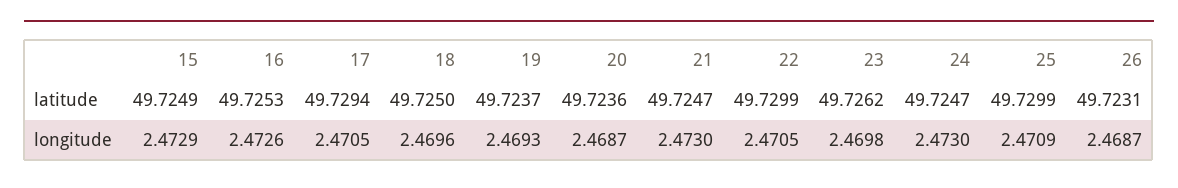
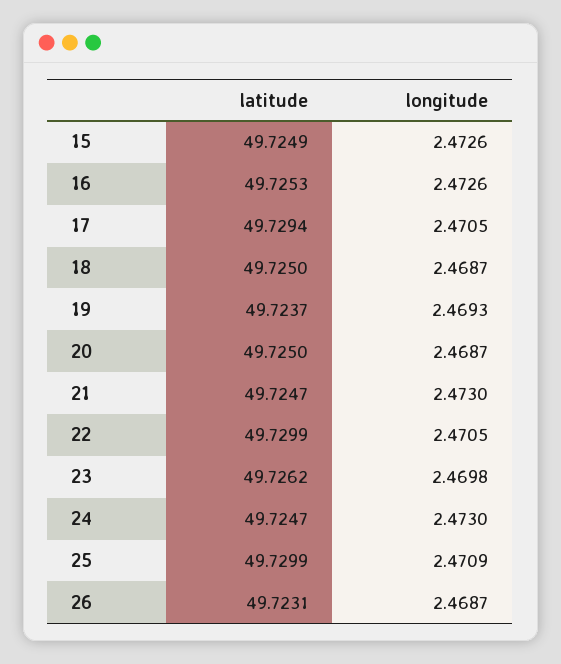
  {
    "15": {
      "latitude": 49.7249,
-     "longitude": 2.4729
+     "longitude": 2.4726
    },
    "16": {
      "latitude": 49.7253,
      "longitude": 2.4726
    },
    "17": {
      "latitude": 49.7294,
      "longitude": 2.4705
    },
    "18": {
      "latitude": 49.725,
-     "longitude": 2.4696
+     "longitude": 2.4687
    },
    "19": {
      "latitude": 49.7237,
      "longitude": 2.4693
    },
    "20": {
-     "latitude": 49.7236,
+     "latitude": 49.725,
      "longitude": 2.4687
    },
    "21": {
      "latitude": 49.7247,
      "longitude": 2.473
    },
    "22": {
      "latitude": 49.7299,
      "longitude": 2.4705
    },
    "23": {
      "latitude": 49.7262,
      "longitude": 2.4698
    },
    "24": {
      "latitude": 49.7247,
      "longitude": 2.473
    },
    "25": {
      "latitude": 49.7299,
      "longitude": 2.4709
    },
    "26": {
      "latitude": 49.7231,
      "longitude": 2.4687
    }
  }

